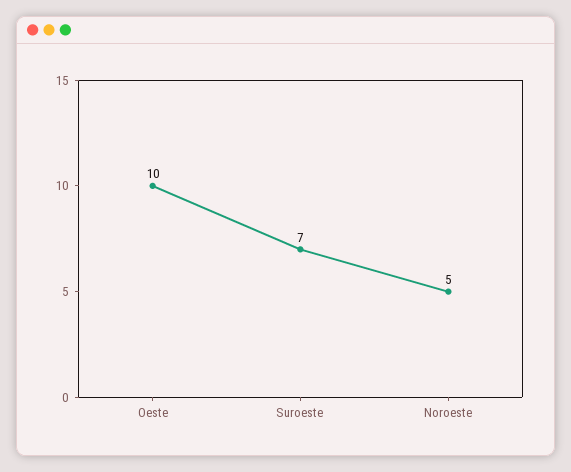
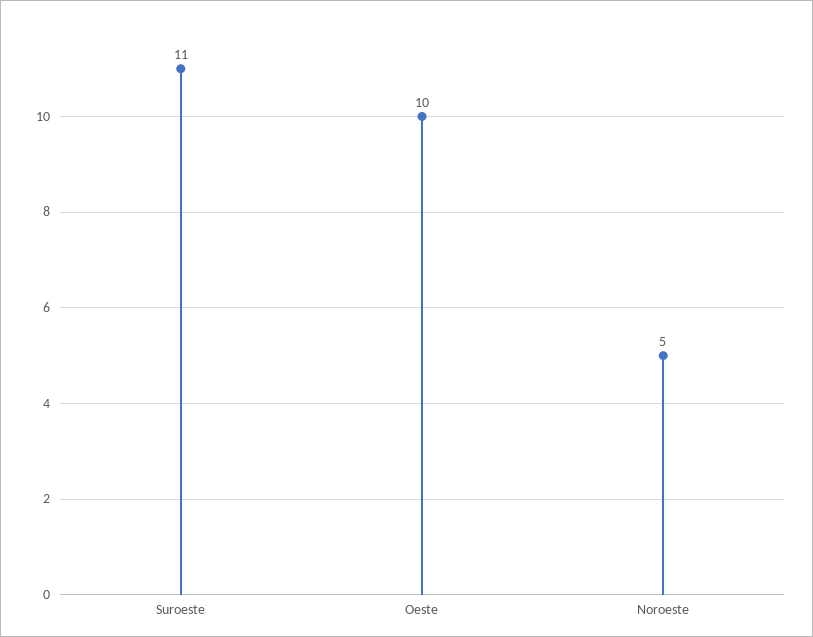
  {
    "Oeste": 10,
-   "Suroeste": 7,
+   "Suroeste": 11,
    "Noroeste": 5
  }

